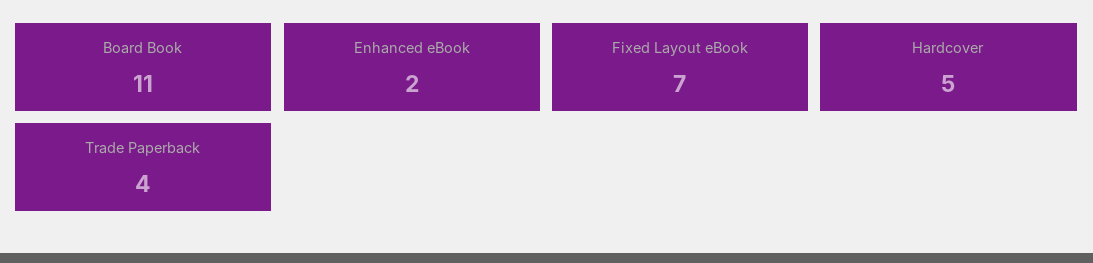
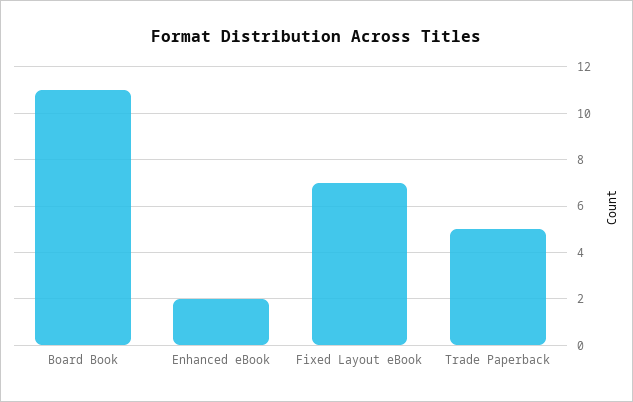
  {
    "Board Book": 11,
    "Enhanced eBook": 2,
    "Fixed Layout eBook": 7,
-   "Hardcover": 5,
-   "Trade Paperback": 4
+   "Trade Paperback": 5
  }

